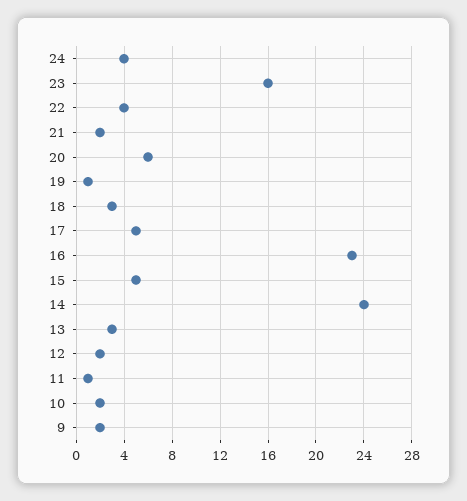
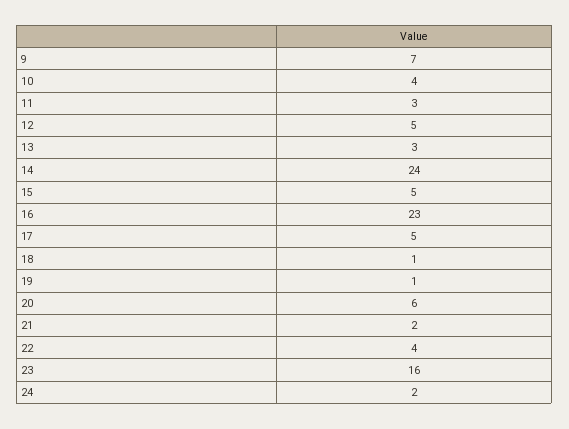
  {
-   "24": 4,
+   "24": 2,
    "23": 16,
    "22": 4,
    "21": 2,
    "20": 6,
    "19": 1,
-   "18": 3,
+   "18": 1,
    "17": 5,
    "16": 23,
    "15": 5,
    "14": 24,
    "13": 3,
-   "12": 2,
+   "12": 5,
-   "11": 1,
+   "11": 3,
-   "10": 2,
+   "10": 4,
-   "9": 2
+   "9": 7
  }

